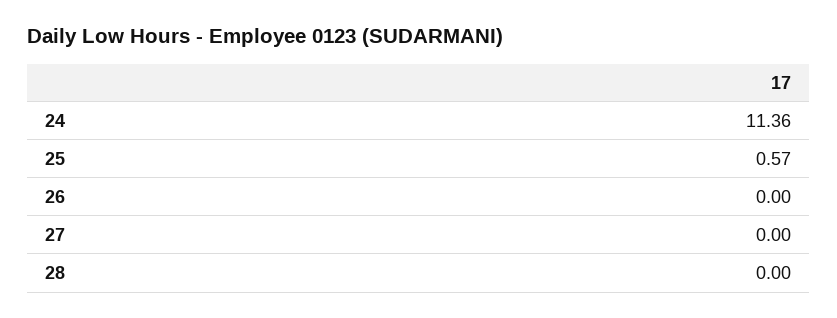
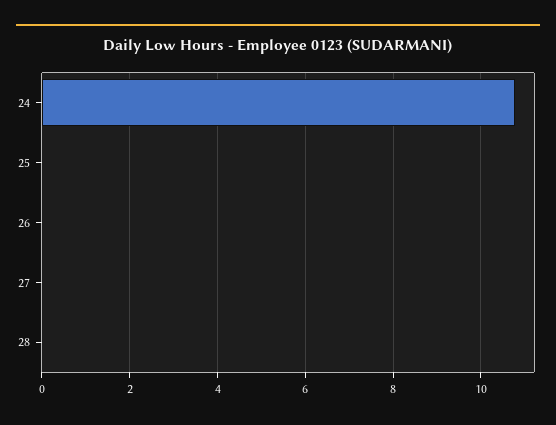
  {
-   "24": 11.36,
+   "24": 10.8,
-   "25": 0.57,
+   "25": 0,
    "26": 0,
    "27": 0,
    "28": 0
  }

